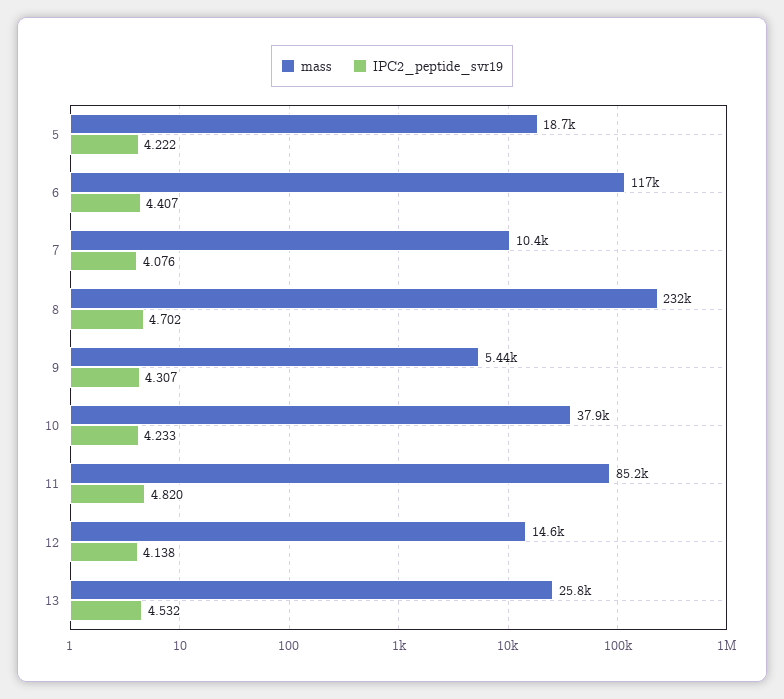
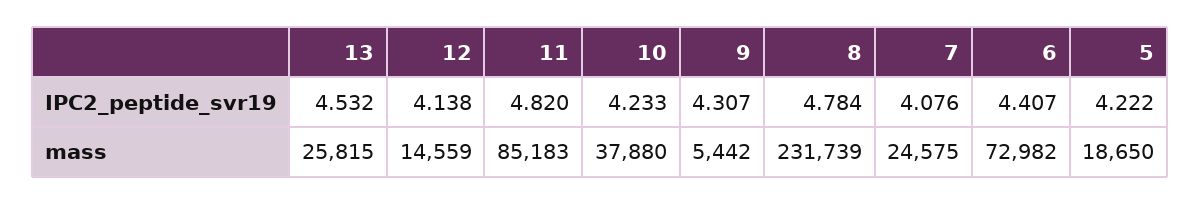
  {
    "mass": {
      "5": 18650,
-     "6": 117000,
+     "6": 72982,
-     "7": 10400,
+     "7": 24575,
      "8": 231739,
      "9": 5442,
      "10": 37880,
      "11": 85183,
      "12": 14559,
      "13": 25815
    },
    "IPC2_peptide_svr19": {
      "5": 4.222,
      "6": 4.407,
      "7": 4.076,
-     "8": 4.702,
+     "8": 4.784,
      "9": 4.307,
      "10": 4.233,
      "11": 4.82,
      "12": 4.138,
      "13": 4.532
    }
  }

